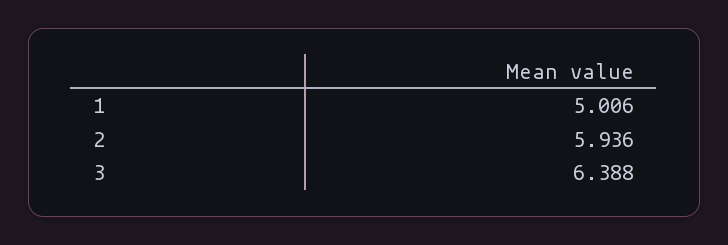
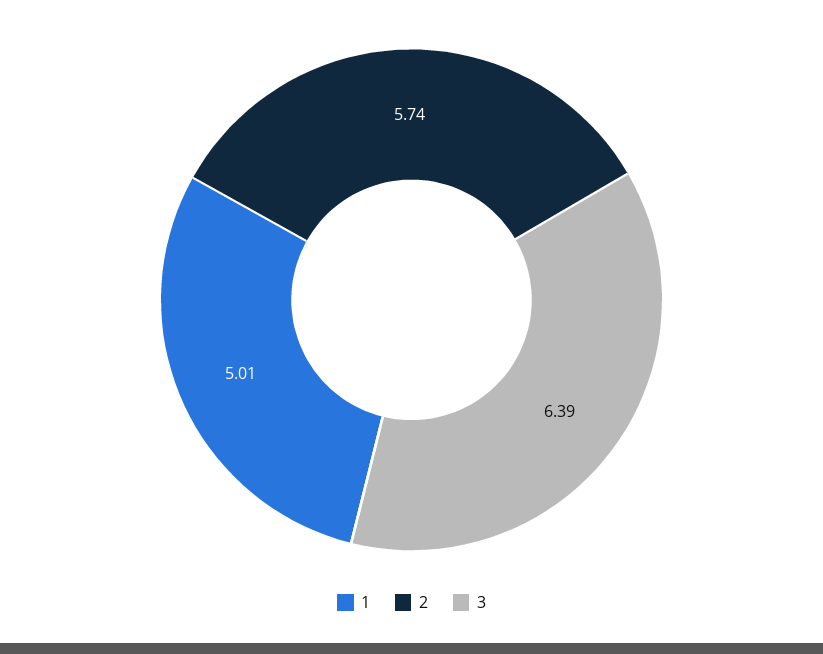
  {
    "1": 5.006,
-   "2": 5.936,
+   "2": 5.74,
    "3": 6.388
  }

